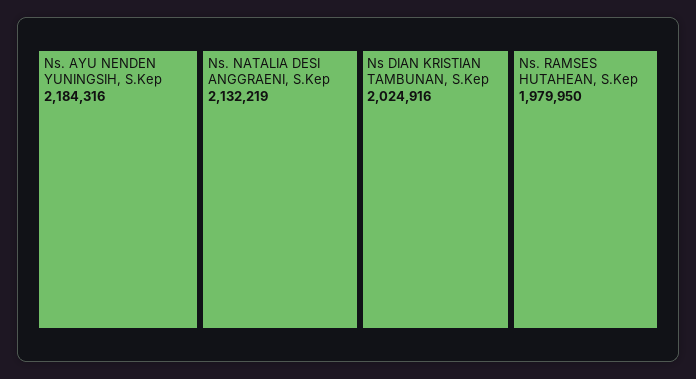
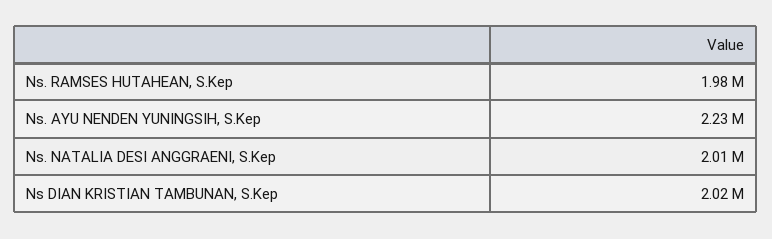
  {
-   "Ns. AYU NENDEN YUNINGSIH, S.Kep": 2184316,
+   "Ns. AYU NENDEN YUNINGSIH, S.Kep": 2230000,
-   "Ns. NATALIA DESI ANGGRAENI, S.Kep": 2132219,
+   "Ns. NATALIA DESI ANGGRAENI, S.Kep": 2010000,
    "Ns DIAN KRISTIAN TAMBUNAN, S.Kep": 2024916,
    "Ns. RAMSES HUTAHEAN, S.Kep": 1979950
  }

